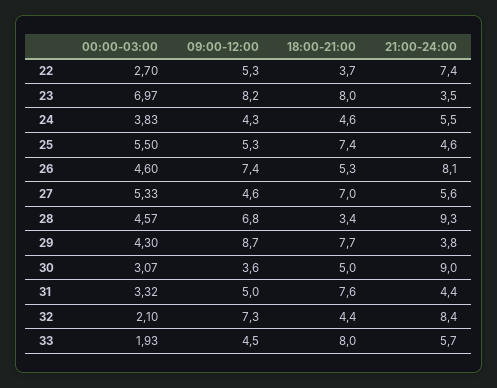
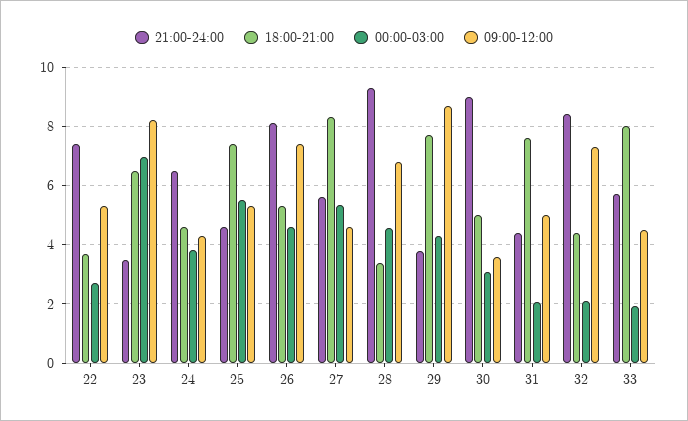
  {
    "00:00-03:00": {
      "22": 2.7,
      "23": 6.97,
      "24": 3.83,
      "25": 5.5,
      "26": 4.6,
      "27": 5.33,
      "28": 4.57,
      "29": 4.3,
      "30": 3.07,
-     "31": 3.32,
+     "31": 2,
      "32": 2.1,
      "33": 1.93
    },
    "09:00-12:00": {
      "22": 5.3,
      "23": 8.2,
      "24": 4.3,
      "25": 5.3,
      "26": 7.4,
      "27": 4.6,
      "28": 6.8,
      "29": 8.7,
      "30": 3.6,
      "31": 5,
      "32": 7.3,
      "33": 4.5
    },
    "18:00-21:00": {
      "22": 3.7,
-     "23": 8,
+     "23": 6.5,
      "24": 4.6,
      "25": 7.4,
      "26": 5.3,
-     "27": 7,
+     "27": 8.25,
      "28": 3.4,
      "29": 7.7,
      "30": 5,
      "31": 7.6,
      "32": 4.4,
      "33": 8
    },
    "21:00-24:00": {
      "22": 7.4,
      "23": 3.5,
-     "24": 5.5,
+     "24": 6.5,
      "25": 4.6,
      "26": 8.1,
      "27": 5.6,
      "28": 9.3,
      "29": 3.8,
      "30": 9,
      "31": 4.4,
      "32": 8.4,
      "33": 5.7
    }
  }

